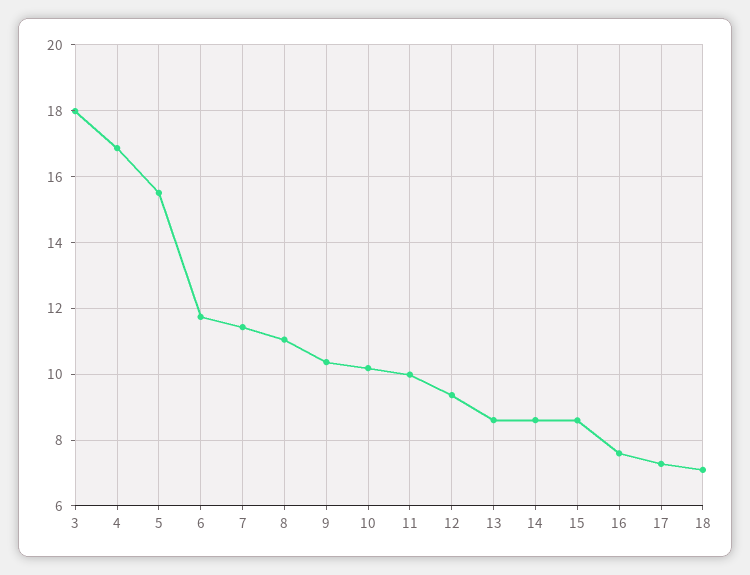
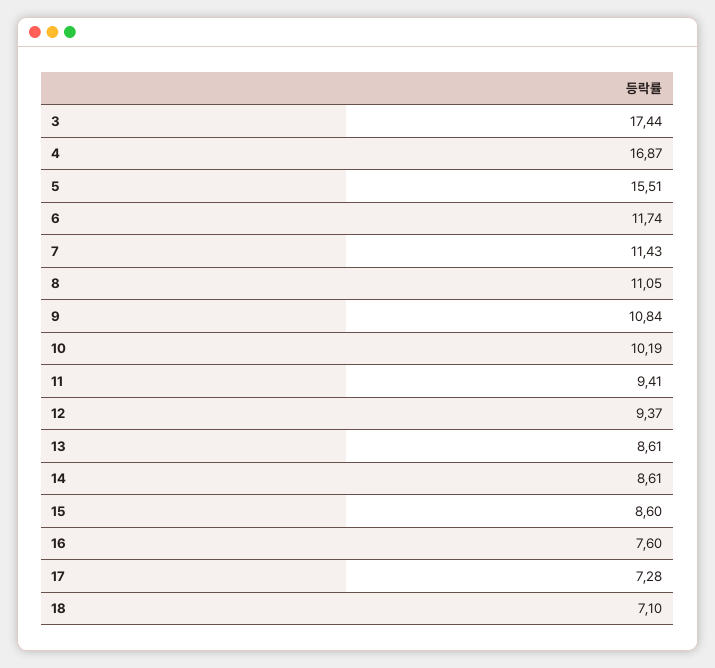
  {
-   "3": 18,
+   "3": 17.44,
    "4": 16.87,
    "5": 15.51,
    "6": 11.74,
    "7": 11.43,
    "8": 11.05,
-   "9": 10.4,
+   "9": 10.84,
    "10": 10.19,
-   "11": 10,
+   "11": 9.41,
    "12": 9.37,
    "13": 8.61,
    "14": 8.61,
    "15": 8.6,
    "16": 7.6,
    "17": 7.28,
    "18": 7.1
  }

